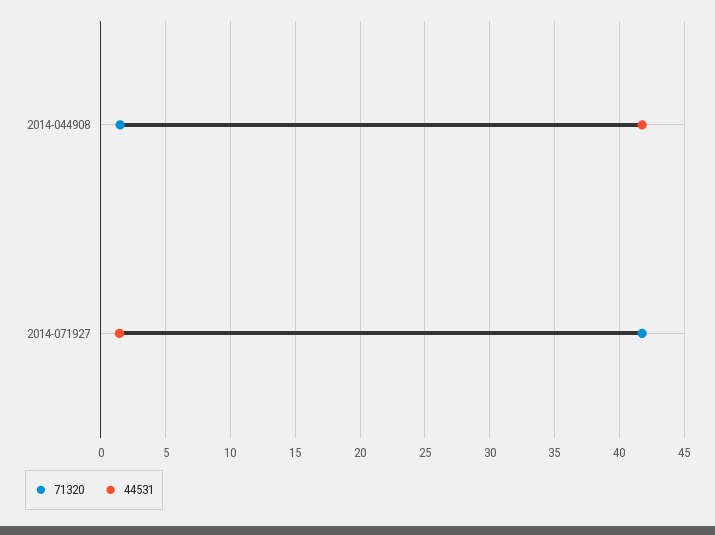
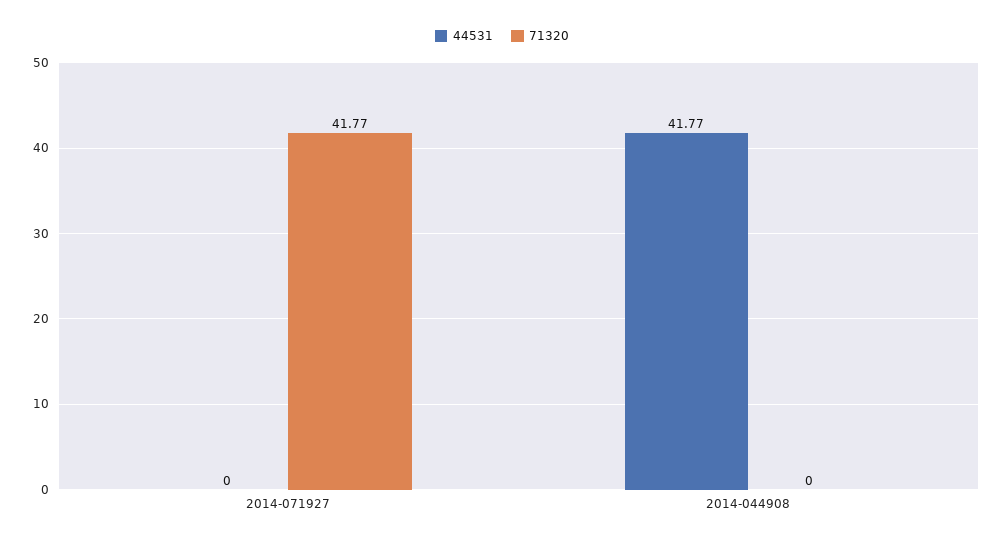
  {
    "71320": {
-     "2014-044908": 1.5,
+     "2014-044908": 0,
      "2014-071927": 41.77
    },
    "44531": {
      "2014-044908": 41.77,
-     "2014-071927": 1.5
+     "2014-071927": 0
    }
  }

